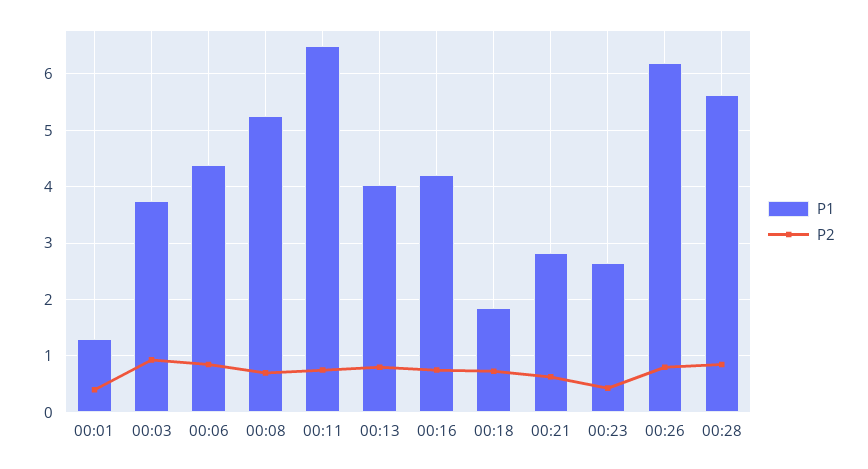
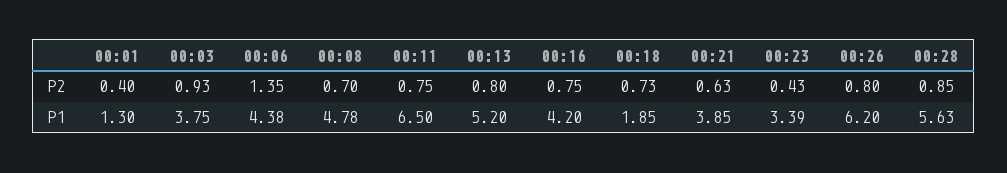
  {
    "P1": {
      "00:01": 1.3,
      "00:03": 3.75,
      "00:06": 4.38,
-     "00:08": 5.2,
+     "00:08": 4.78,
      "00:11": 6.5,
-     "00:13": 4,
+     "00:13": 5.2,
      "00:16": 4.2,
      "00:18": 1.85,
-     "00:21": 2.8,
+     "00:21": 3.85,
-     "00:23": 2.6,
+     "00:23": 3.39,
      "00:26": 6.2,
      "00:28": 5.63
    },
    "P2": {
      "00:01": 0.4,
      "00:03": 0.93,
-     "00:06": 0.8,
+     "00:06": 1.35,
      "00:08": 0.7,
      "00:11": 0.75,
      "00:13": 0.8,
      "00:16": 0.75,
      "00:18": 0.73,
      "00:21": 0.63,
      "00:23": 0.43,
      "00:26": 0.8,
      "00:28": 0.85
    }
  }

